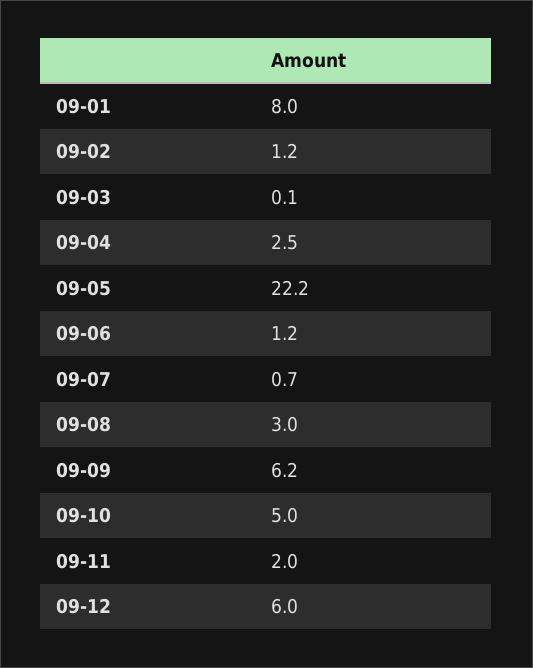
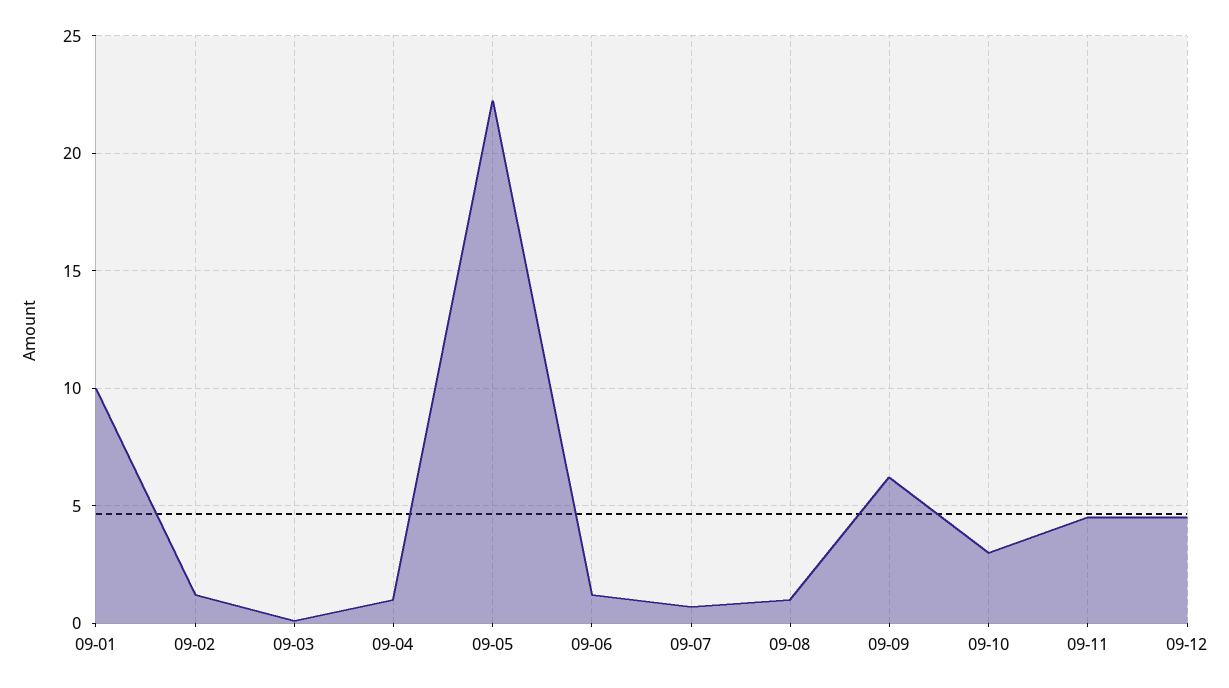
  {
-   "09-01": 8,
+   "09-01": 10,
    "09-02": 1.2,
    "09-03": 0.1,
-   "09-04": 2.5,
+   "09-04": 1,
    "09-05": 22.2,
    "09-06": 1.2,
    "09-07": 0.7,
-   "09-08": 3,
+   "09-08": 1,
    "09-09": 6.2,
-   "09-10": 5,
+   "09-10": 3,
-   "09-11": 2,
+   "09-11": 4.5,
-   "09-12": 6
+   "09-12": 4.5
  }

